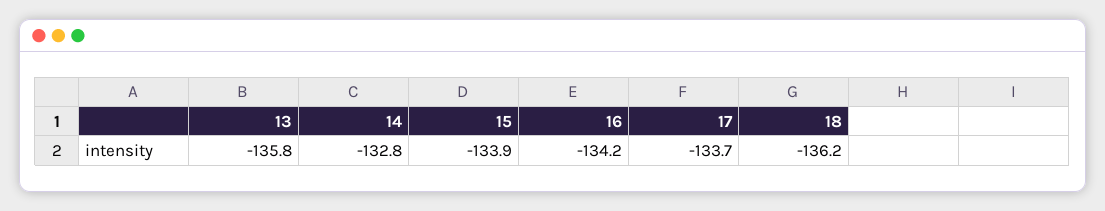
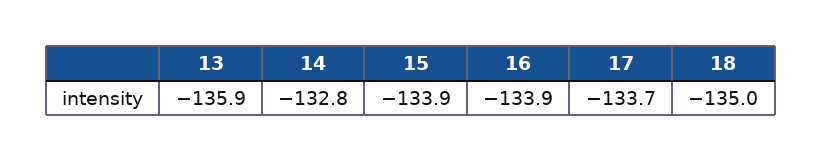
  {
-   "13": -135.8,
+   "13": -135.9,
    "14": -132.8,
    "15": -133.9,
-   "16": -134.2,
+   "16": -133.9,
    "17": -133.7,
-   "18": -136.2
+   "18": -135
  }

